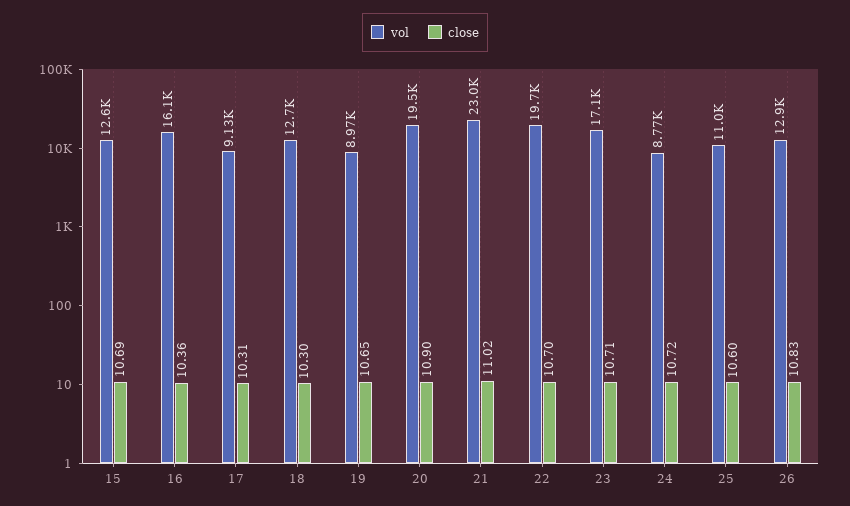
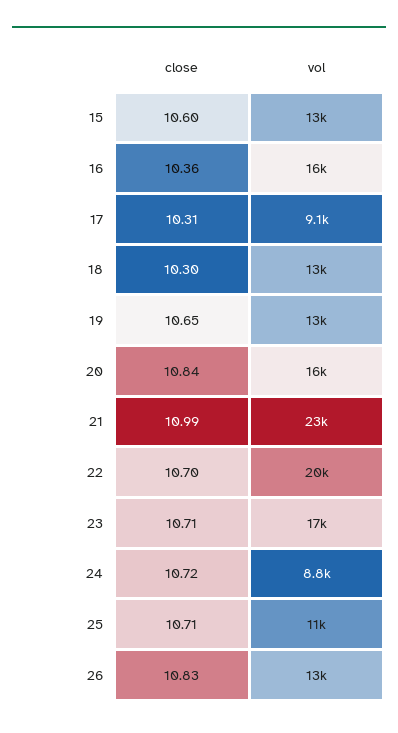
  {
    "vol": {
      "15": 12600,
      "16": 16100,
      "17": 9130,
      "18": 12700,
-     "19": 8970,
+     "19": 13000,
-     "20": 19500,
+     "20": 16000,
      "21": 23000,
      "22": 19700,
      "23": 17100,
      "24": 8770,
      "25": 11000,
      "26": 12900
    },
    "close": {
-     "15": 10.69,
+     "15": 10.6,
      "16": 10.36,
      "17": 10.31,
      "18": 10.3,
      "19": 10.65,
-     "20": 10.9,
+     "20": 10.84,
-     "21": 11.02,
+     "21": 10.99,
      "22": 10.7,
      "23": 10.71,
      "24": 10.72,
-     "25": 10.6,
+     "25": 10.71,
      "26": 10.83
    }
  }

